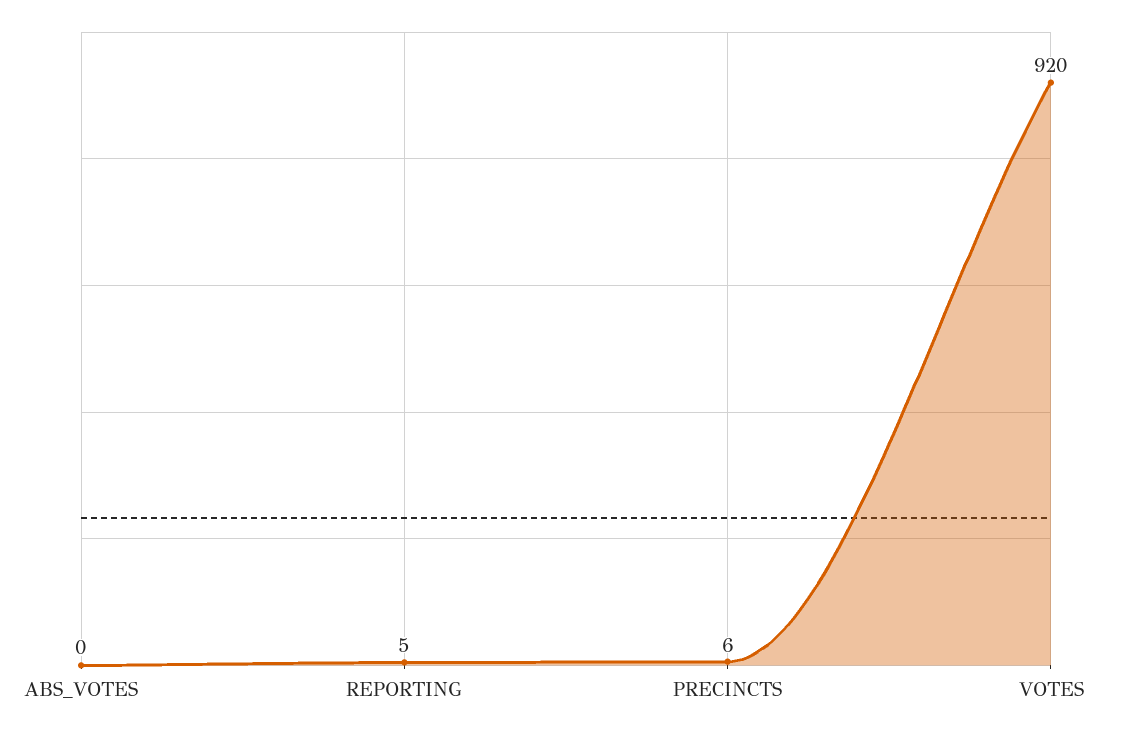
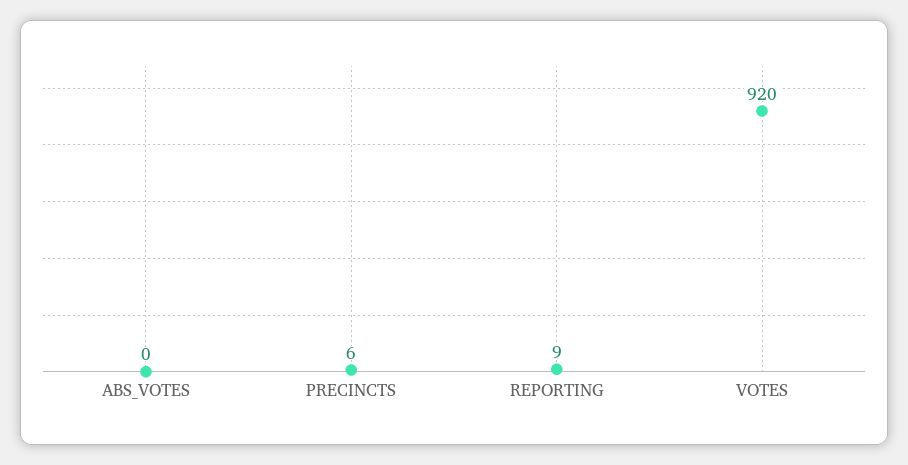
  {
    "ABS_VOTES": 0,
-   "REPORTING": 5,
+   "REPORTING": 9,
    "PRECINCTS": 6,
    "VOTES": 920
  }

